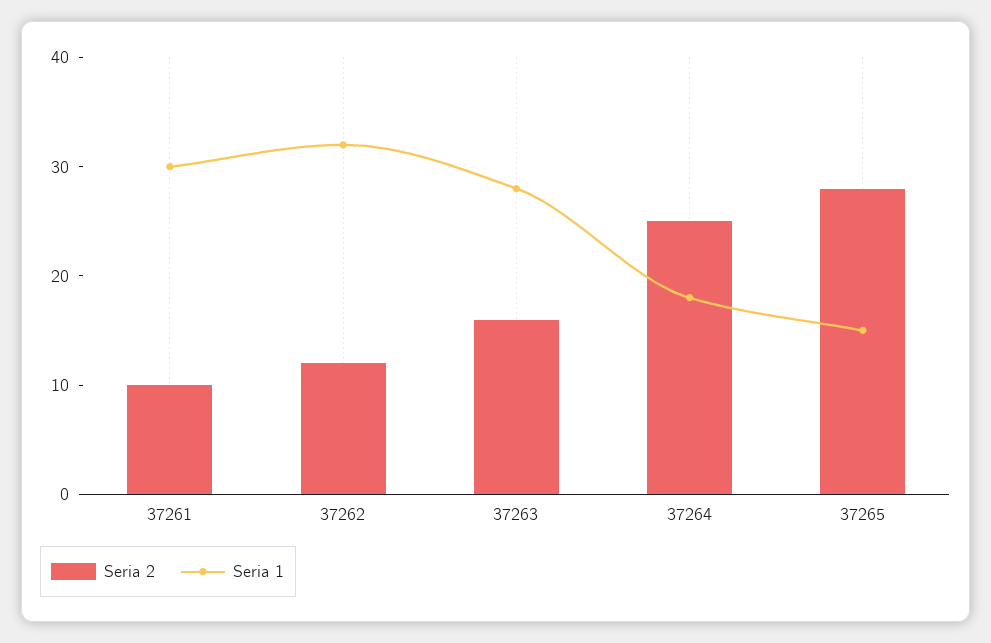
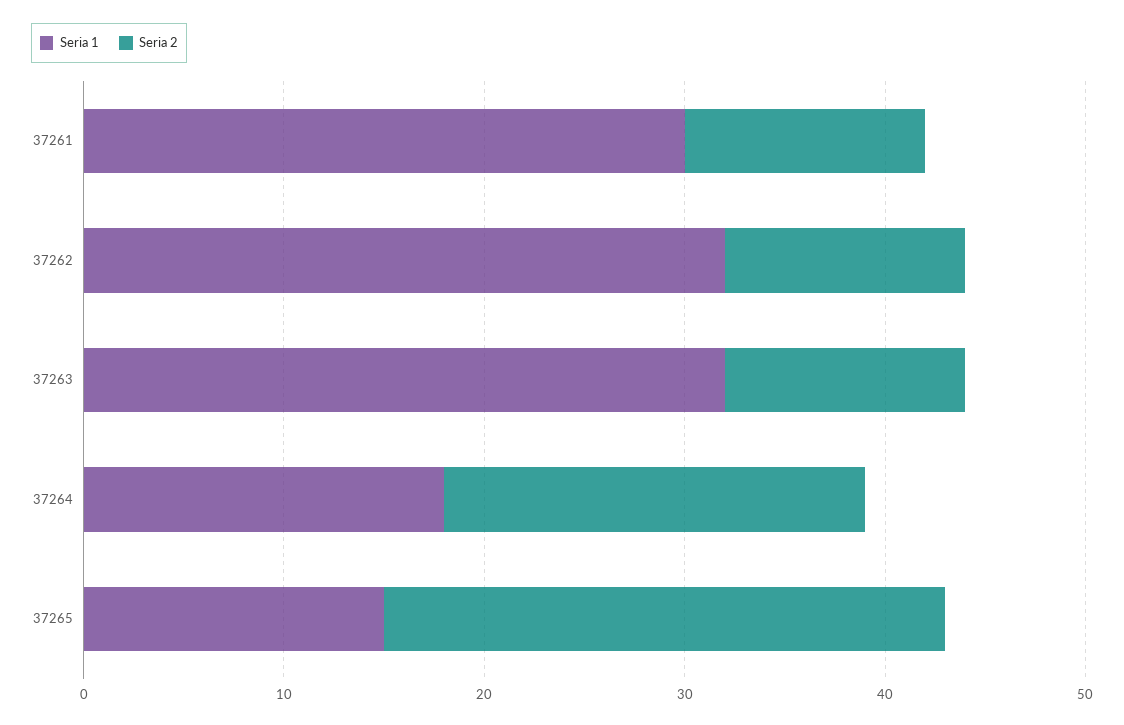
  {
    "Seria 2": {
-     "37261": 10,
+     "37261": 12,
      "37262": 12,
-     "37263": 16,
+     "37263": 12,
-     "37264": 25,
+     "37264": 21,
      "37265": 28
    },
    "Seria 1": {
      "37261": 30,
      "37262": 32,
-     "37263": 28,
+     "37263": 32,
      "37264": 18,
      "37265": 15
    }
  }

